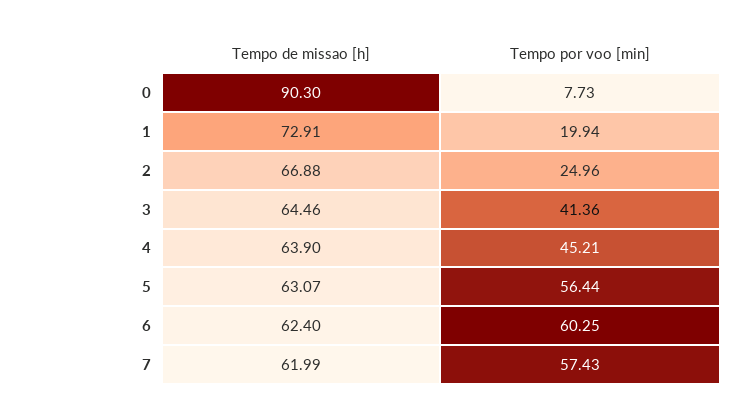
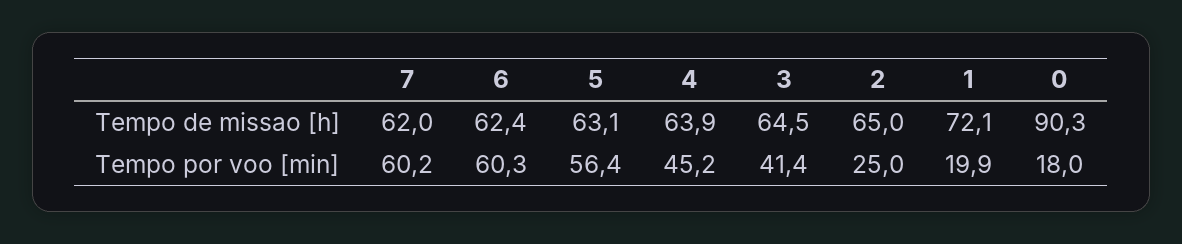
  {
    "Tempo de missao [h]": {
      "0": 90.3,
-     "1": 72.91,
+     "1": 72.1,
-     "2": 66.88,
+     "2": 65,
      "3": 64.46,
      "4": 63.9,
      "5": 63.07,
      "6": 62.4,
      "7": 61.99
    },
    "Tempo por voo [min]": {
-     "0": 7.73,
+     "0": 18,
      "1": 19.94,
      "2": 24.96,
      "3": 41.36,
      "4": 45.21,
      "5": 56.44,
      "6": 60.25,
-     "7": 57.43
+     "7": 60.2
    }
  }

